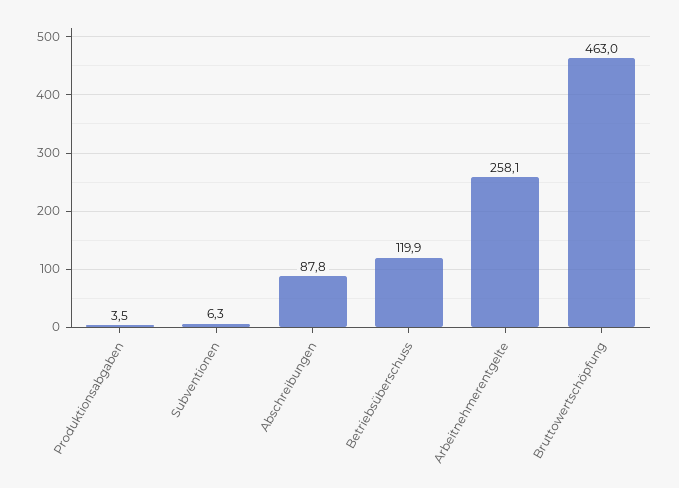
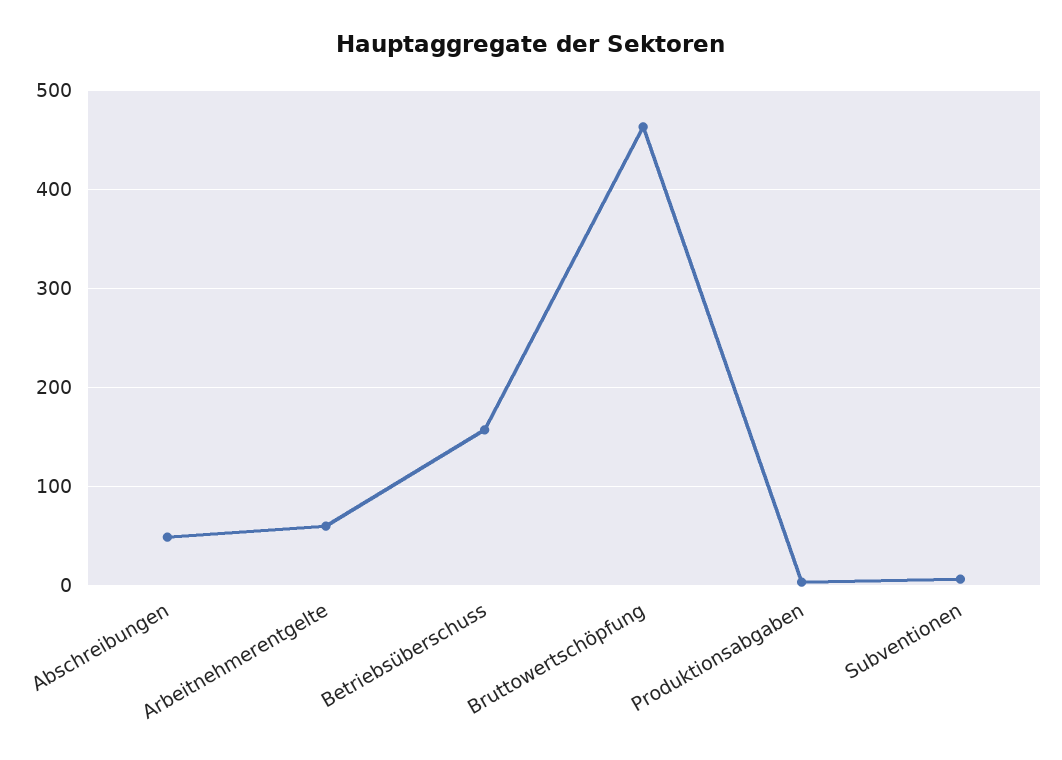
  {
    "Produktionsabgaben": 3.5,
    "Subventionen": 6.3,
-   "Abschreibungen": 87.8,
+   "Abschreibungen": 50,
-   "Betriebsüberschuss": 119.9,
+   "Betriebsüberschuss": 160,
-   "Arbeitnehmerentgelte": 258.1,
+   "Arbeitnehmerentgelte": 60,
    "Bruttowertschöpfung": 463
  }

